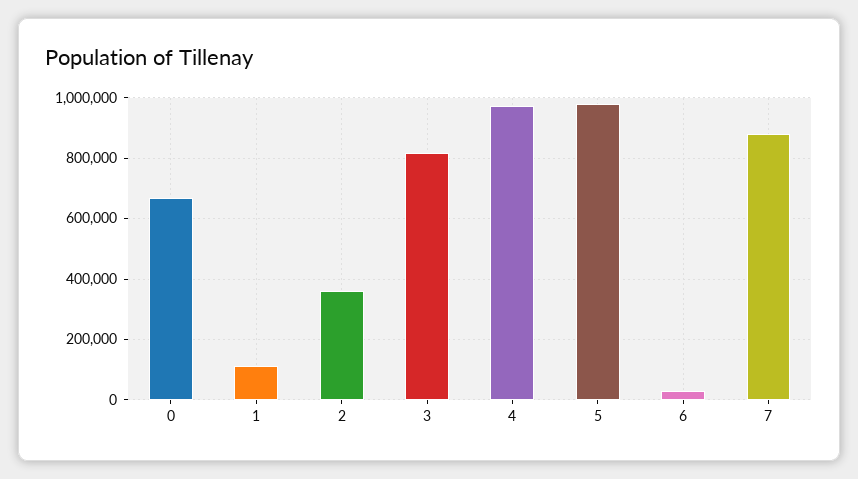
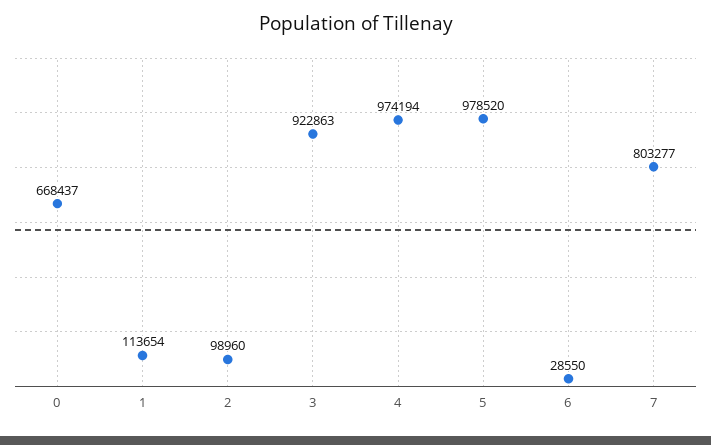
  {
    "0": 668437,
    "1": 113654,
-   "2": 360000,
+   "2": 98960,
-   "3": 820000,
+   "3": 922863,
    "4": 974194,
    "5": 978520,
    "6": 28550,
-   "7": 880000
+   "7": 803277
  }

